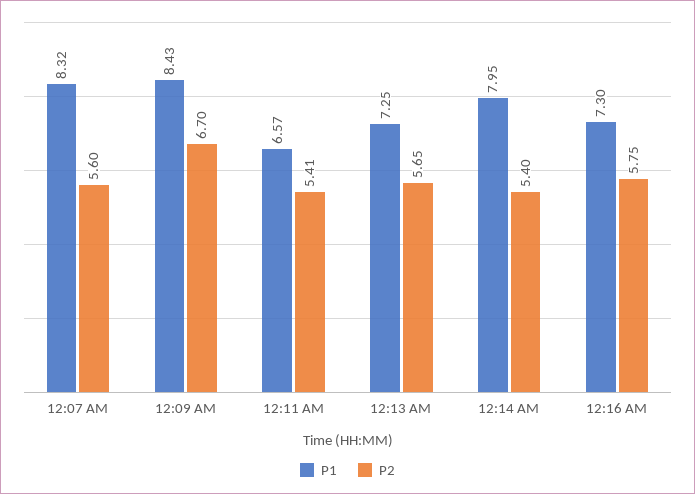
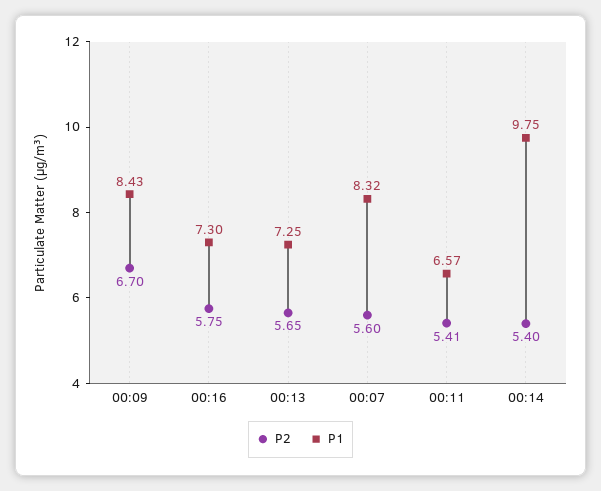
  {
    "P1": {
      "12:07 AM": 8.32,
      "12:09 AM": 8.43,
      "12:11 AM": 6.57,
      "12:13 AM": 7.25,
-     "12:14 AM": 7.95,
+     "12:14 AM": 9.75,
      "12:16 AM": 7.3
    },
    "P2": {
      "12:07 AM": 5.6,
      "12:09 AM": 6.7,
      "12:11 AM": 5.41,
      "12:13 AM": 5.65,
      "12:14 AM": 5.4,
      "12:16 AM": 5.75
    }
  }

